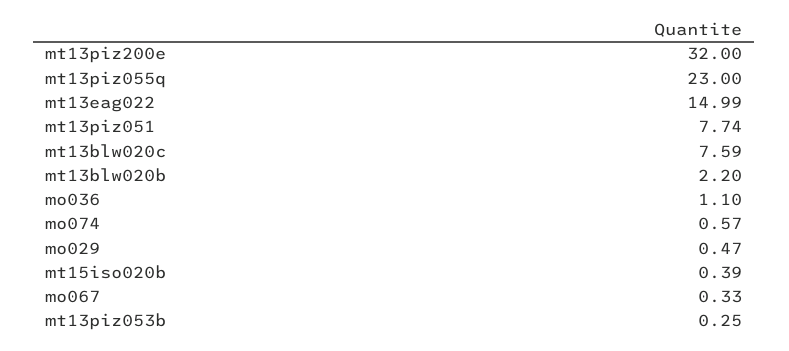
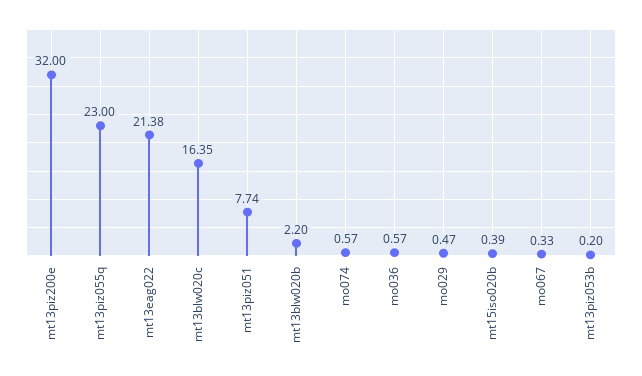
  {
    "mt13piz200e": 32,
    "mt13piz055q": 23,
-   "mt13eag022": 14.99,
+   "mt13eag022": 21.38,
    "mt13piz051": 7.74,
-   "mt13blw020c": 7.59,
+   "mt13blw020c": 16.35,
    "mt13blw020b": 2.2,
-   "mo036": 1.1,
+   "mo036": 0.57,
    "mo074": 0.57,
    "mo029": 0.47,
    "mt15iso020b": 0.39,
    "mo067": 0.33,
-   "mt13piz053b": 0.25
+   "mt13piz053b": 0.2
  }

